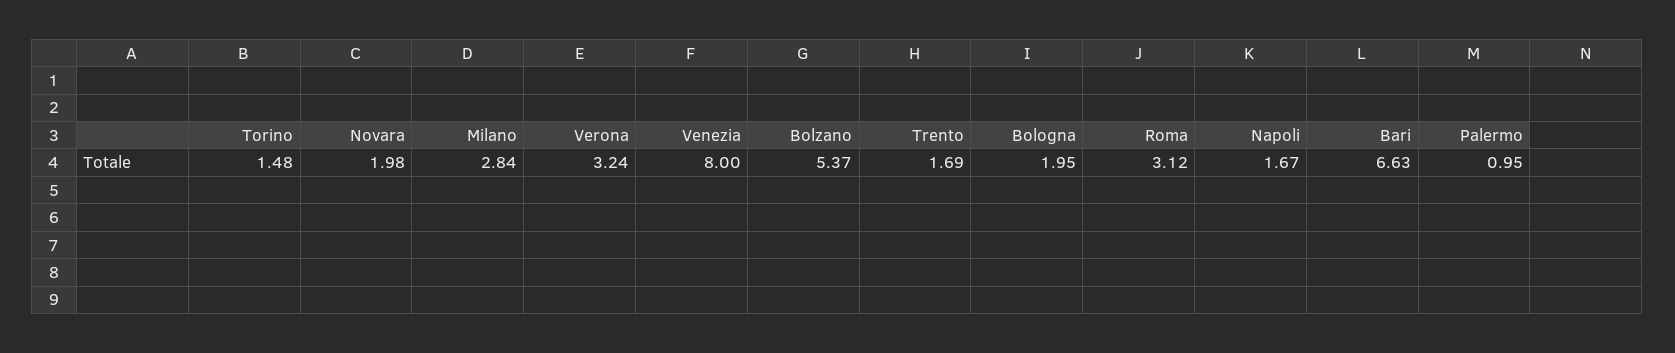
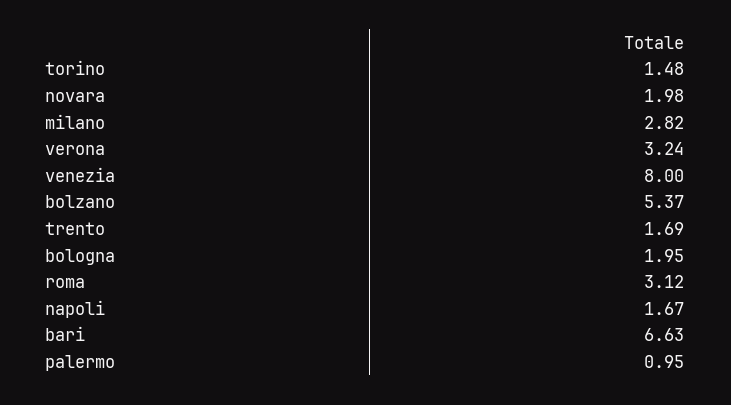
  {
    "Torino": 1.48,
    "Novara": 1.98,
-   "Milano": 2.84,
+   "Milano": 2.82,
    "Verona": 3.24,
    "Venezia": 8,
    "Bolzano": 5.37,
    "Trento": 1.69,
    "Bologna": 1.95,
    "Roma": 3.12,
    "Napoli": 1.67,
    "Bari": 6.63,
    "Palermo": 0.95
  }

